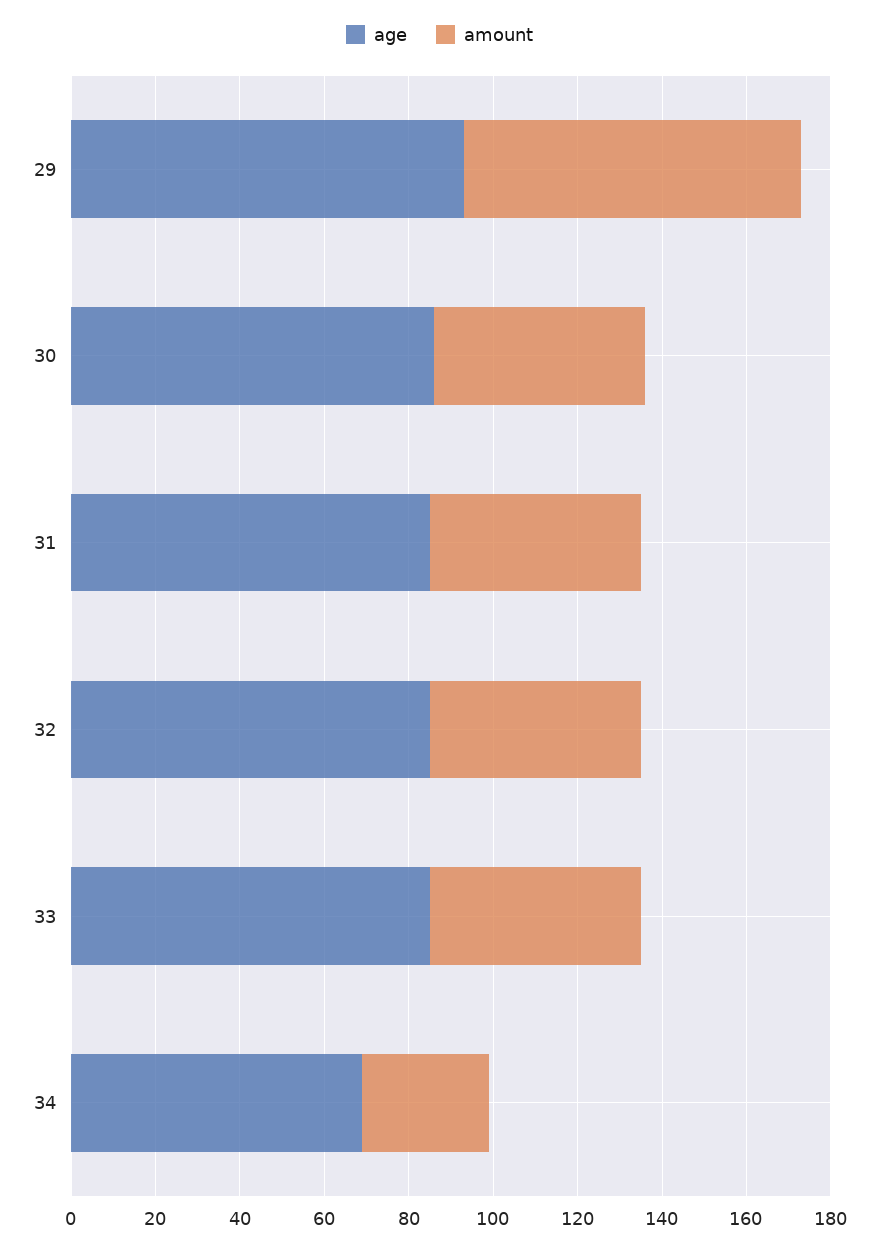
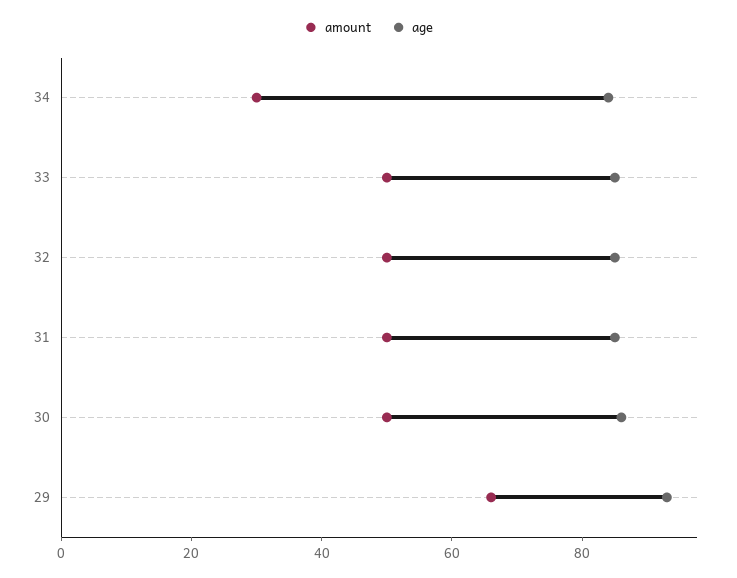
  {
    "age": {
      "29": 95,
      "30": 85,
      "31": 85,
      "32": 85,
      "33": 85,
-     "34": 70
+     "34": 85
    },
    "amount": {
-     "29": 80,
+     "29": 65,
      "30": 50,
      "31": 50,
      "32": 50,
      "33": 50,
      "34": 30
    }
  }

